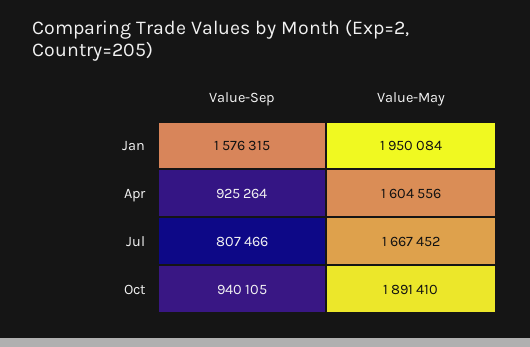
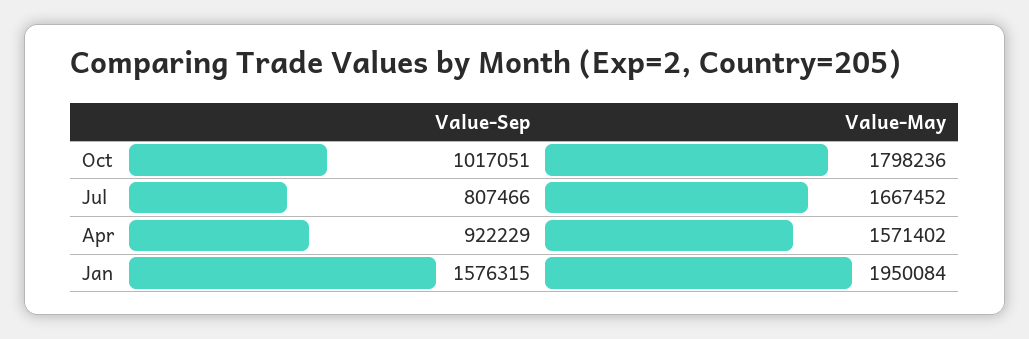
  {
    "Value-Sep": {
      "Jan": 1576315,
-     "Apr": 925264,
+     "Apr": 922229,
      "Jul": 807466,
-     "Oct": 940105
+     "Oct": 1017051
    },
    "Value-May": {
      "Jan": 1950084,
-     "Apr": 1604556,
+     "Apr": 1571402,
      "Jul": 1667452,
-     "Oct": 1891410
+     "Oct": 1798236
    }
  }

